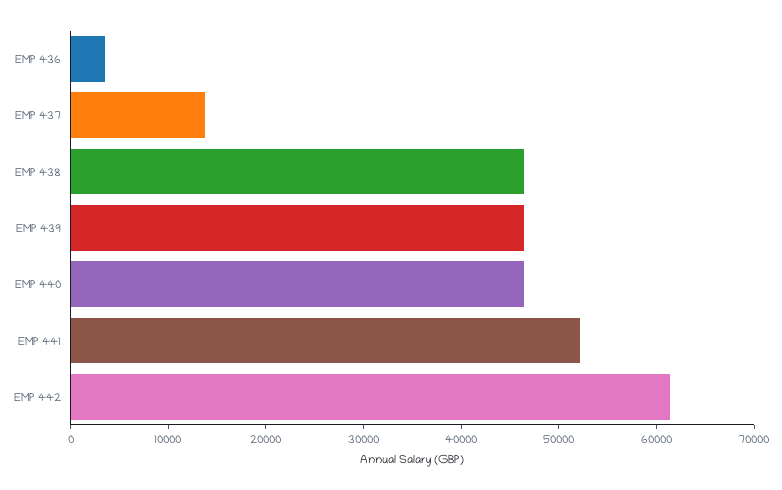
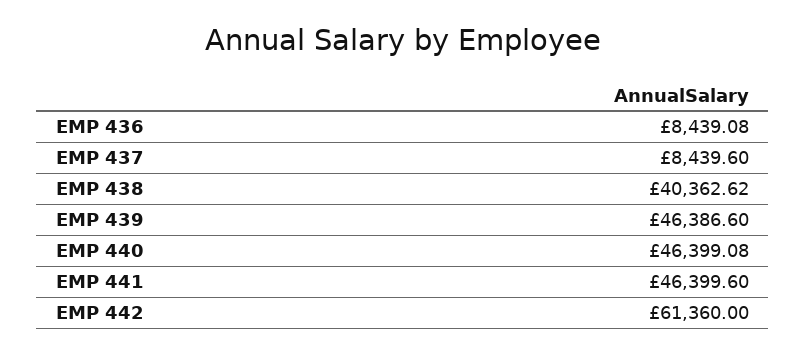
  {
-   "EMP 436": 4000,
+   "EMP 436": 8439.08,
-   "EMP 437": 14000,
+   "EMP 437": 8439.6,
-   "EMP 438": 46000,
+   "EMP 438": 40362.62,
    "EMP 439": 46386.6,
    "EMP 440": 46399.08,
-   "EMP 441": 52000,
+   "EMP 441": 46399.6,
    "EMP 442": 61360
  }

